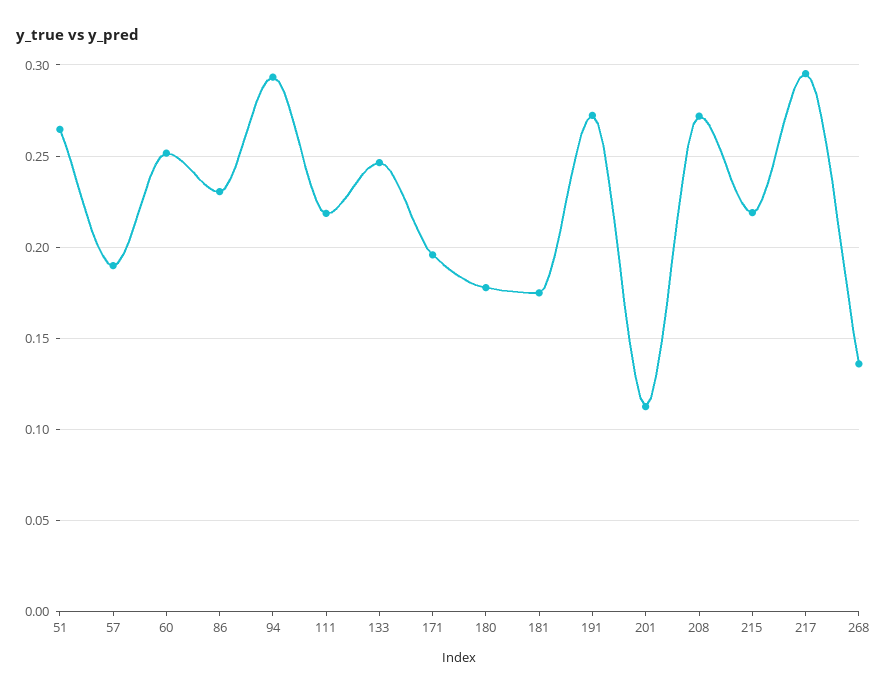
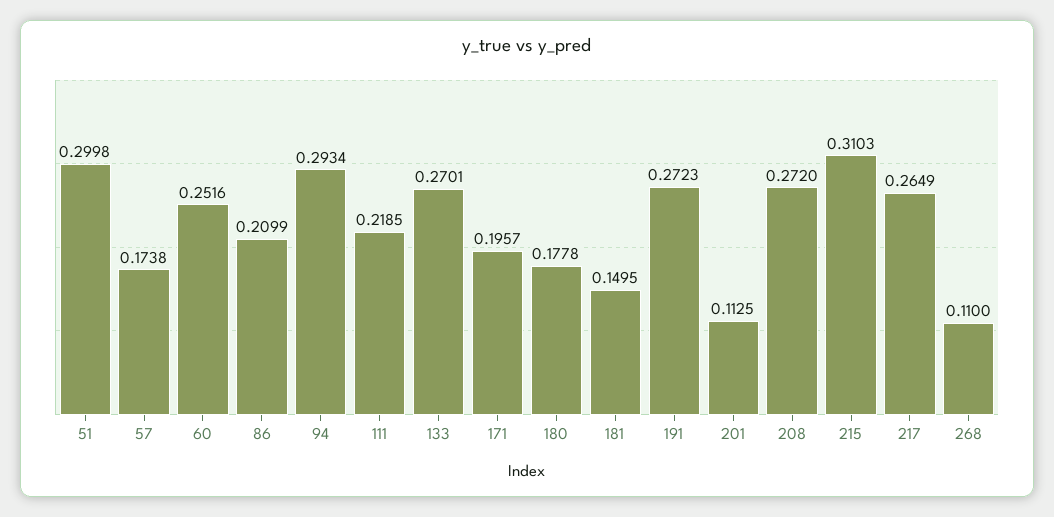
  {
-   "51": 0.265,
+   "51": 0.2998,
-   "57": 0.19,
+   "57": 0.1738,
    "60": 0.2516,
-   "86": 0.23,
+   "86": 0.2099,
    "94": 0.2934,
    "111": 0.2185,
-   "133": 0.245,
+   "133": 0.2701,
    "171": 0.1957,
    "180": 0.1778,
-   "181": 0.175,
+   "181": 0.1495,
    "191": 0.2723,
    "201": 0.1125,
    "208": 0.272,
-   "215": 0.22,
+   "215": 0.3103,
-   "217": 0.295,
+   "217": 0.2649,
-   "268": 0.135
+   "268": 0.11
  }

